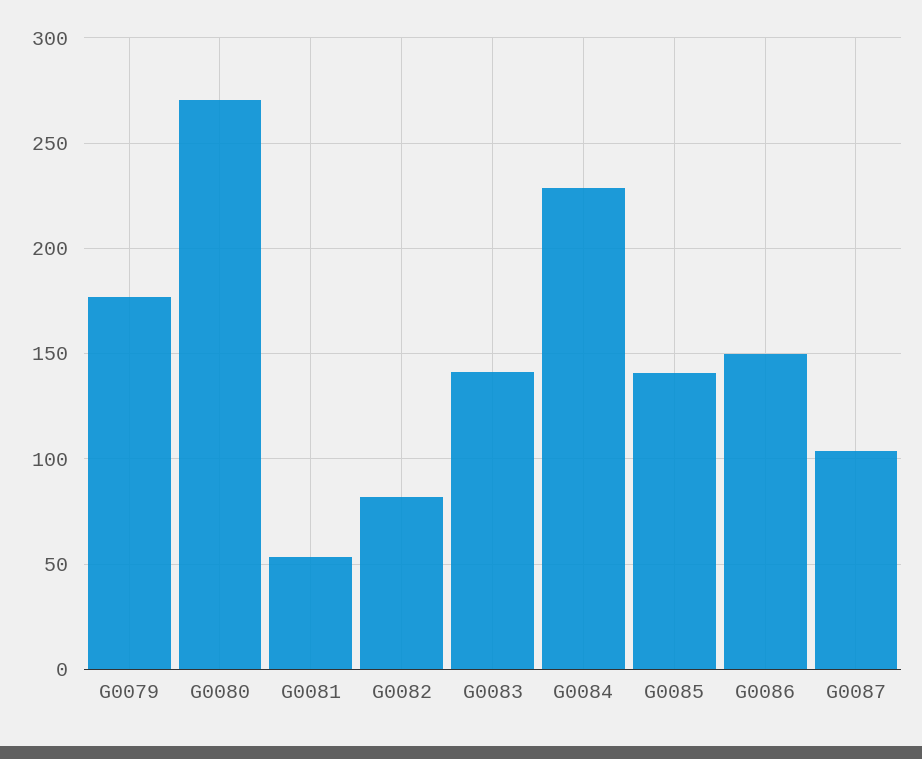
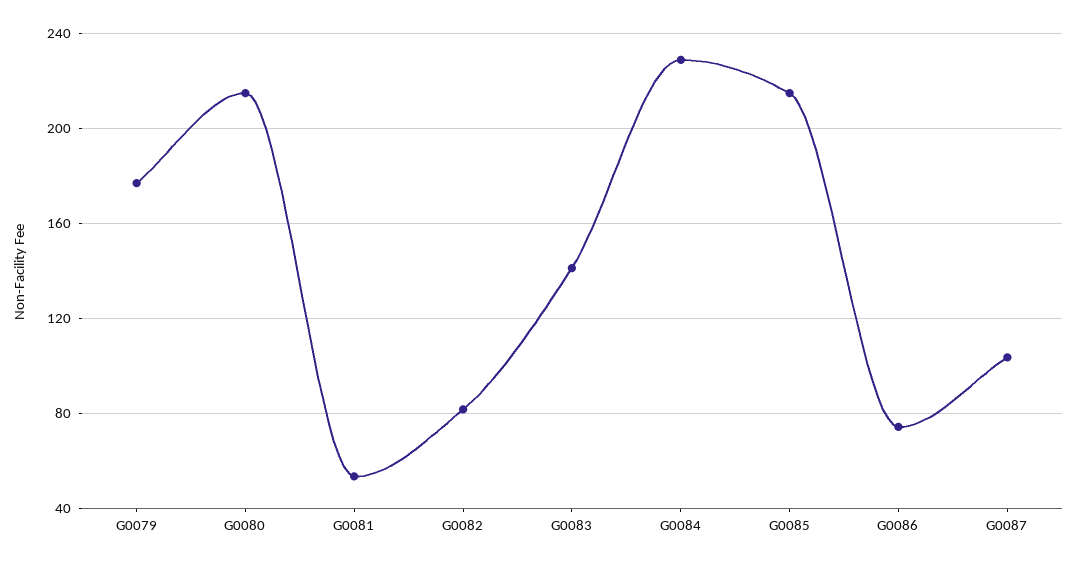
  {
    "G0079": 175,
-   "G0080": 270,
+   "G0080": 215,
    "G0081": 55,
    "G0082": 80,
    "G0083": 140,
    "G0084": 230,
-   "G0085": 140,
+   "G0085": 215,
-   "G0086": 150,
+   "G0086": 75,
    "G0087": 105
  }

